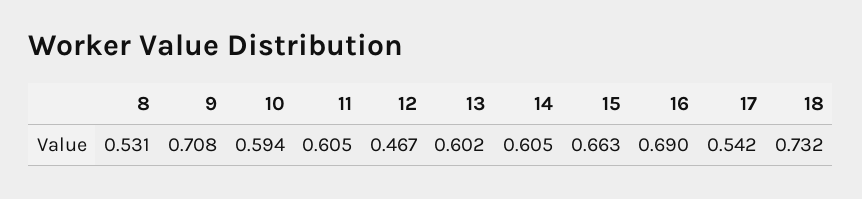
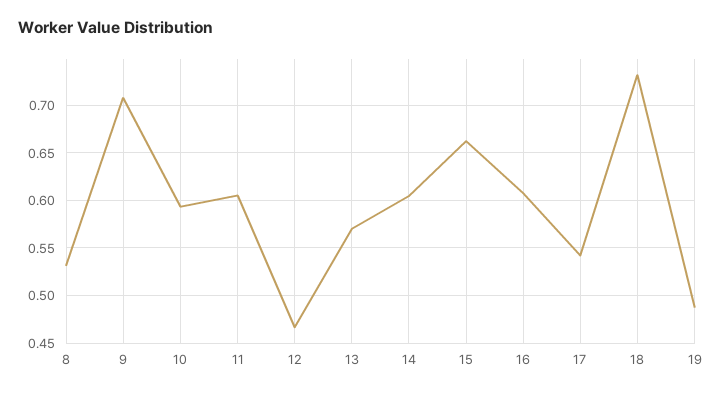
  {
    "8": 0.531,
    "9": 0.708,
    "10": 0.594,
    "11": 0.605,
    "12": 0.467,
-   "13": 0.602,
+   "13": 0.57,
    "14": 0.605,
    "15": 0.663,
-   "16": 0.69,
+   "16": 0.61,
    "17": 0.542,
-   "18": 0.732
+   "18": 0.732,
+   "19": 0.49
  }

